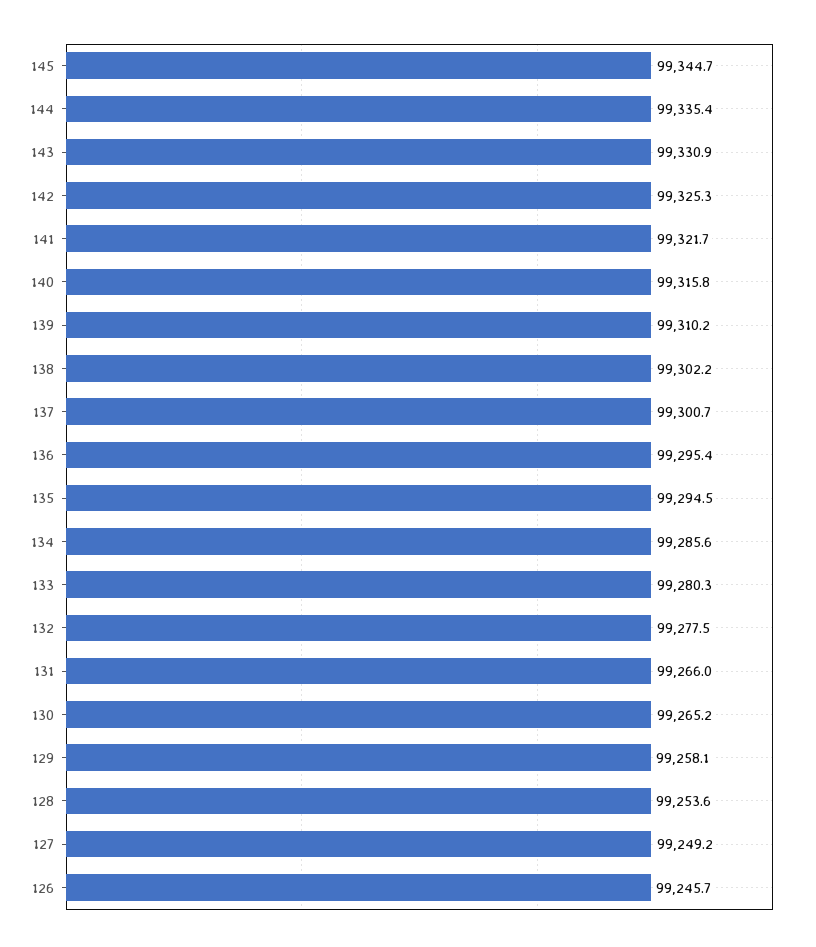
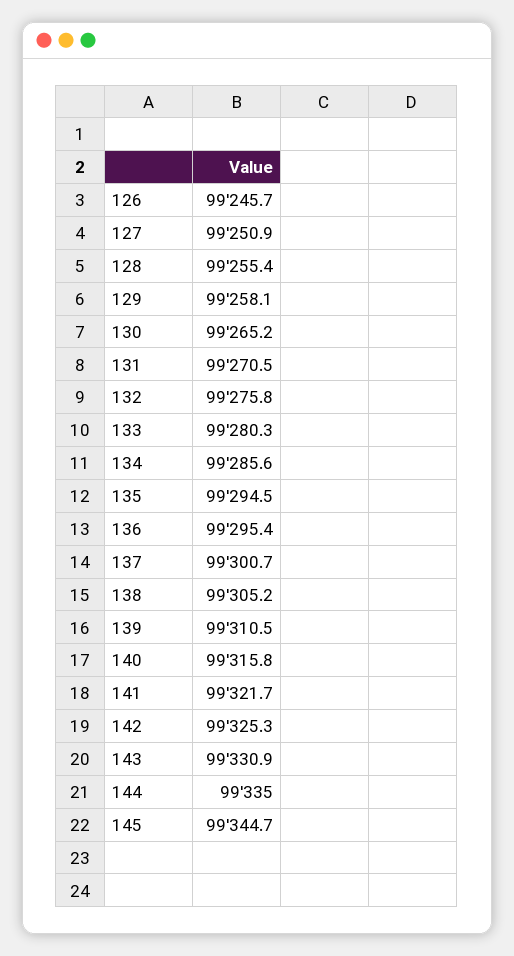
  {
    "145": 99344.7,
-   "144": 99335.4,
+   "144": 99335,
    "143": 99330.9,
    "142": 99325.3,
    "141": 99321.7,
    "140": 99315.8,
-   "139": 99310.2,
+   "139": 99310.5,
-   "138": 99302.2,
+   "138": 99305.2,
    "137": 99300.7,
    "136": 99295.4,
    "135": 99294.5,
    "134": 99285.6,
    "133": 99280.3,
-   "132": 99277.5,
+   "132": 99275.8,
-   "131": 99266,
+   "131": 99270.5,
    "130": 99265.2,
    "129": 99258.1,
-   "128": 99253.6,
+   "128": 99255.4,
-   "127": 99249.2,
+   "127": 99250.9,
    "126": 99245.7
  }

